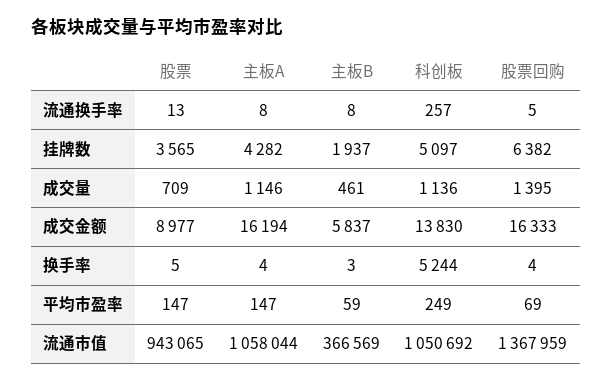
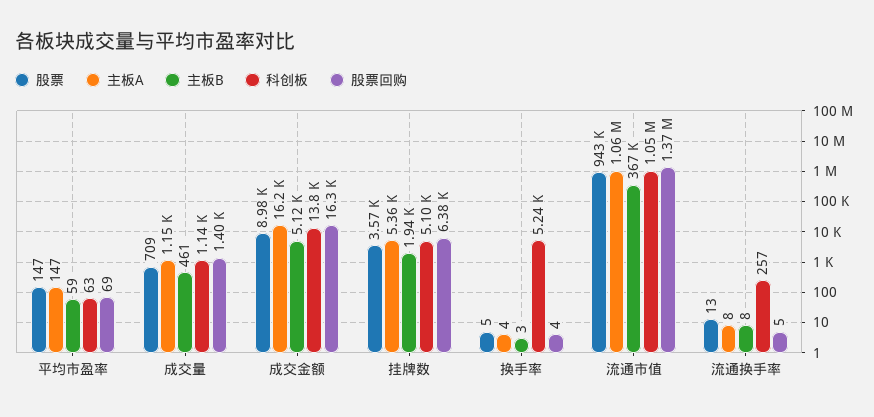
  {
    "股票": {
      "流通换手率": 13,
      "挂牌数": 3565,
      "成交量": 709,
      "成交金额": 8977,
      "换手率": 5,
      "平均市盈率": 147,
      "流通市值": 943065
    },
    "主板A": {
      "流通换手率": 8,
-     "挂牌数": 4282,
+     "挂牌数": 5360,
      "成交量": 1146,
      "成交金额": 16194,
      "换手率": 4,
      "平均市盈率": 147,
      "流通市值": 1058044
    },
    "主板B": {
      "流通换手率": 8,
      "挂牌数": 1937,
      "成交量": 461,
-     "成交金额": 5837,
+     "成交金额": 5120,
      "换手率": 3,
      "平均市盈率": 59,
      "流通市值": 366569
    },
    "科创板": {
      "流通换手率": 257,
      "挂牌数": 5097,
      "成交量": 1136,
      "成交金额": 13830,
      "换手率": 5244,
-     "平均市盈率": 249,
+     "平均市盈率": 63,
      "流通市值": 1050692
    },
    "股票回购": {
      "流通换手率": 5,
      "挂牌数": 6382,
      "成交量": 1395,
      "成交金额": 16333,
      "换手率": 4,
      "平均市盈率": 69,
      "流通市值": 1367959
    }
  }

